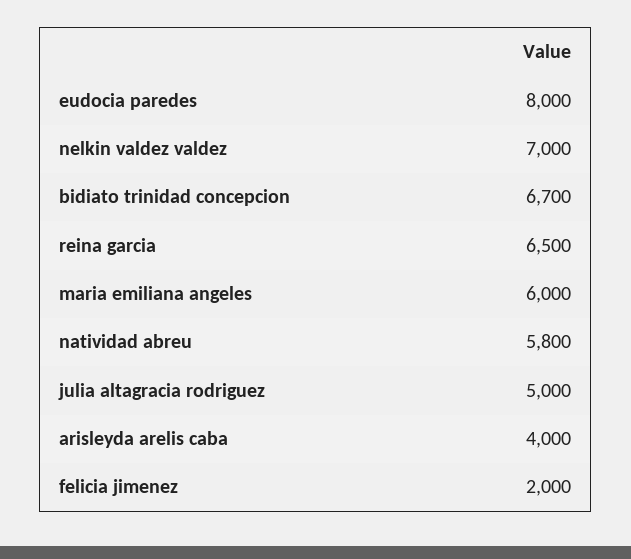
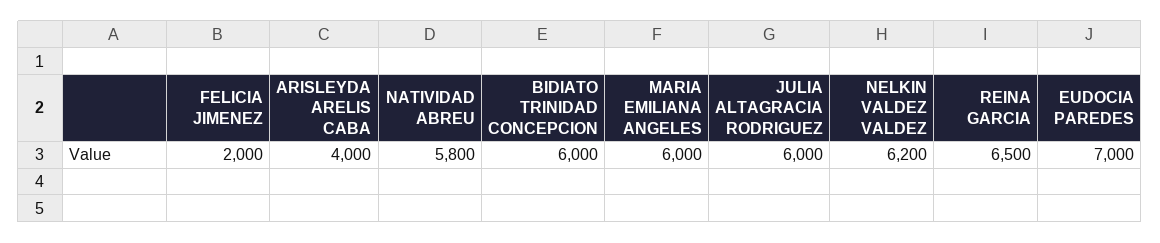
  {
-   "eudocia paredes": 8000,
+   "eudocia paredes": 7000,
-   "nelkin valdez valdez": 7000,
+   "nelkin valdez valdez": 6200,
-   "bidiato trinidad concepcion": 6700,
+   "bidiato trinidad concepcion": 6000,
    "reina garcia": 6500,
    "maria emiliana angeles": 6000,
    "natividad abreu": 5800,
-   "julia altagracia rodriguez": 5000,
+   "julia altagracia rodriguez": 6000,
    "arisleyda arelis caba": 4000,
    "felicia jimenez": 2000
  }

